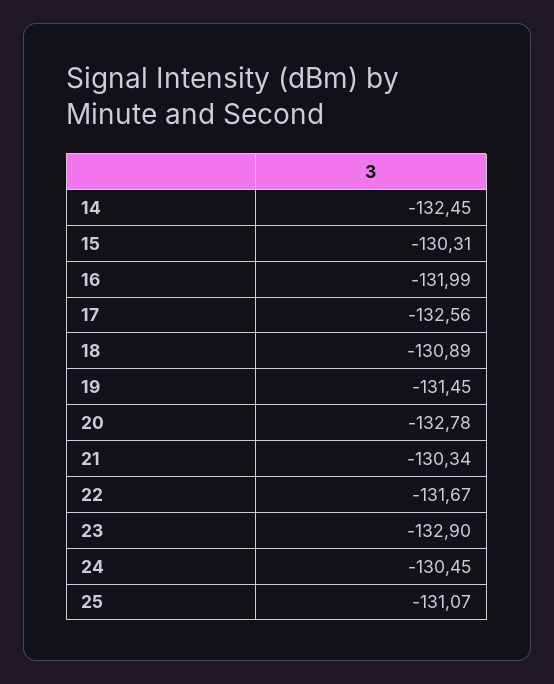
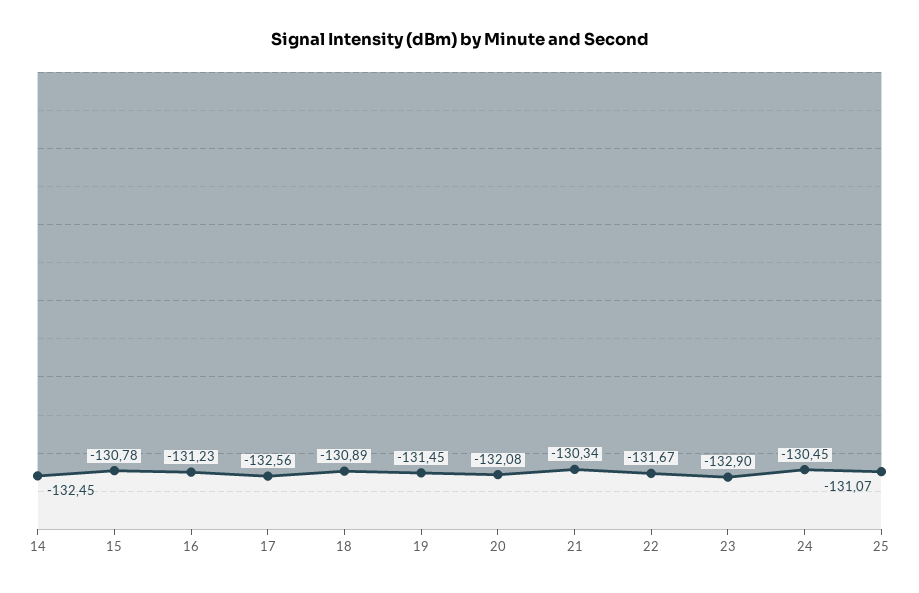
  {
    "14": -132.45,
-   "15": -130.31,
+   "15": -130.78,
-   "16": -131.99,
+   "16": -131.23,
    "17": -132.56,
    "18": -130.89,
    "19": -131.45,
-   "20": -132.78,
+   "20": -132.08,
    "21": -130.34,
    "22": -131.67,
    "23": -132.9,
    "24": -130.45,
    "25": -131.07
  }

